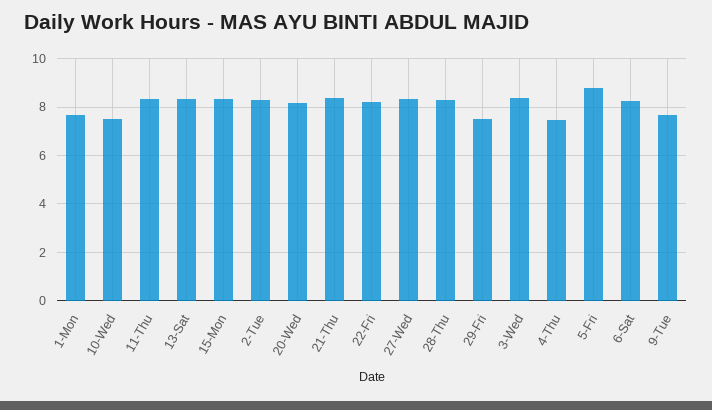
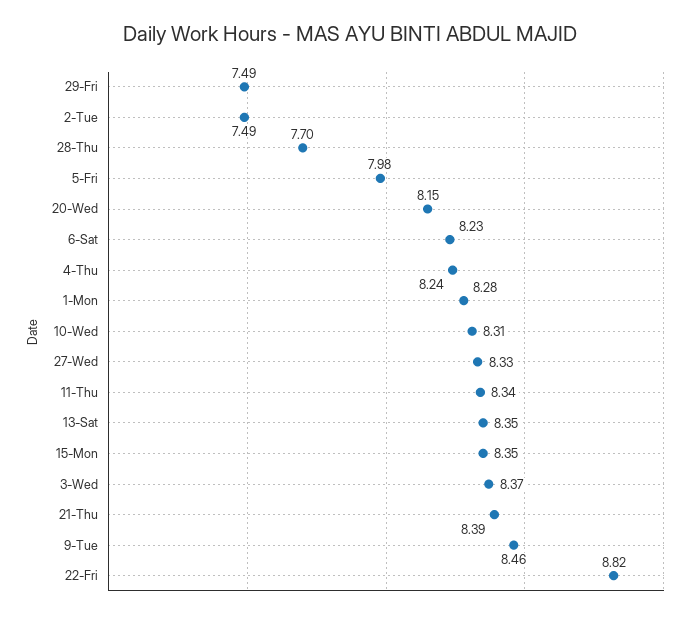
  {
-   "1-Mon": 7.75,
+   "1-Mon": 8.28,
-   "10-Wed": 7.5,
+   "10-Wed": 8.31,
    "11-Thu": 8.34,
    "13-Sat": 8.35,
    "15-Mon": 8.35,
-   "2-Tue": 8.25,
+   "2-Tue": 7.49,
    "20-Wed": 8.15,
    "21-Thu": 8.39,
-   "22-Fri": 8.25,
+   "22-Fri": 8.82,
    "27-Wed": 8.33,
-   "28-Thu": 8.25,
+   "28-Thu": 7.7,
    "29-Fri": 7.49,
    "3-Wed": 8.37,
-   "4-Thu": 7.5,
+   "4-Thu": 8.24,
-   "5-Fri": 8.75,
+   "5-Fri": 7.98,
    "6-Sat": 8.23,
-   "9-Tue": 7.75
+   "9-Tue": 8.46
  }

